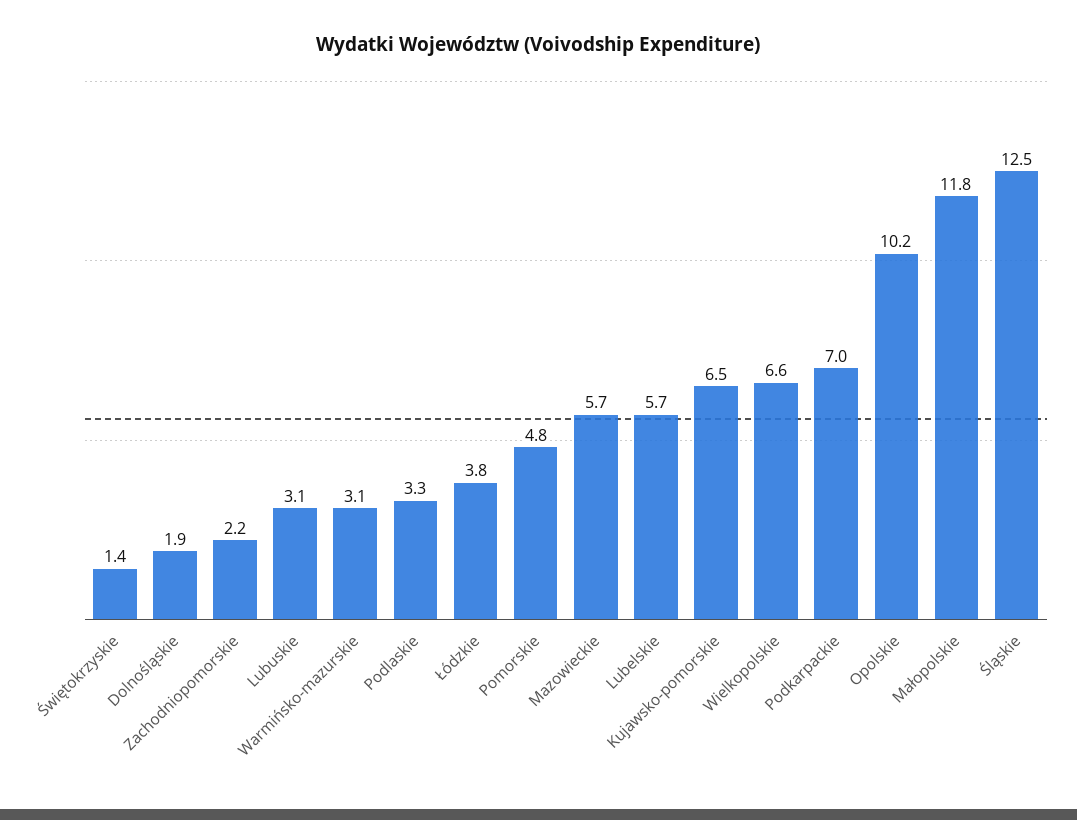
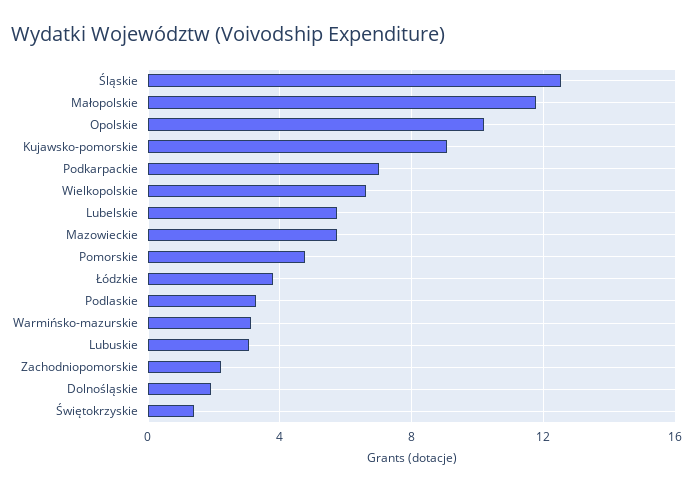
  {
    "Świętokrzyskie": 1.4,
    "Dolnośląskie": 1.9,
    "Zachodniopomorskie": 2.2,
    "Lubuskie": 3.1,
    "Warmińsko-mazurskie": 3.1,
    "Podlaskie": 3.3,
    "Łódzkie": 3.8,
    "Pomorskie": 4.8,
    "Mazowieckie": 5.7,
    "Lubelskie": 5.7,
-   "Kujawsko-pomorskie": 6.5,
+   "Kujawsko-pomorskie": 9,
    "Wielkopolskie": 6.6,
    "Podkarpackie": 7,
    "Opolskie": 10.2,
    "Małopolskie": 11.8,
    "Śląskie": 12.5
  }

